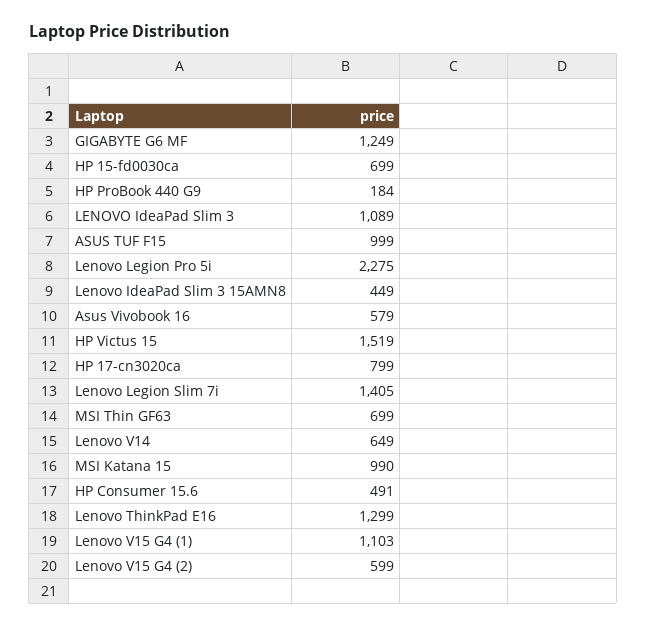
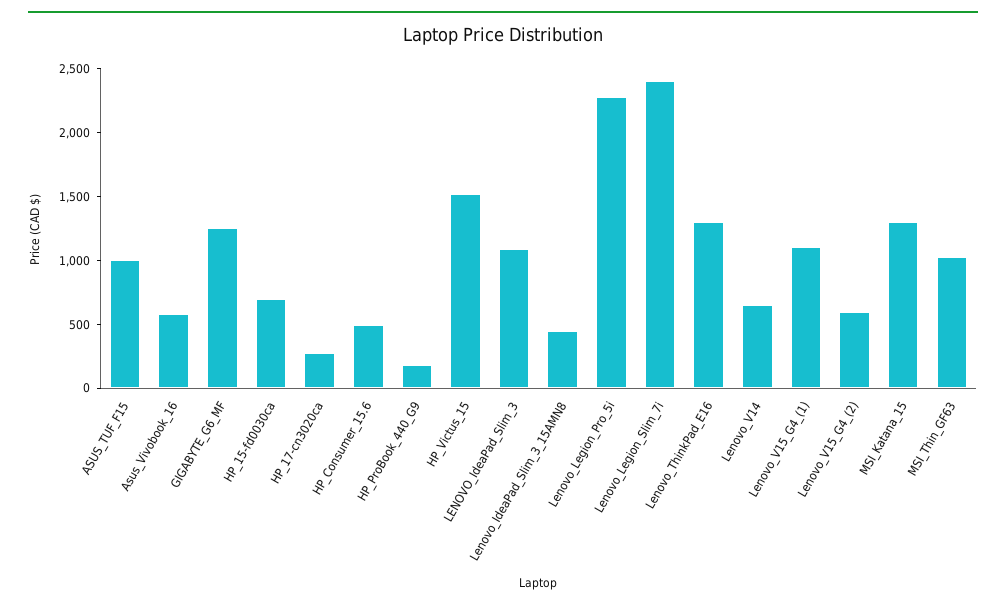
  {
    "GIGABYTE G6 MF": 1249,
    "HP 15-fd0030ca": 699,
    "HP ProBook 440 G9": 184,
    "LENOVO IdeaPad Slim 3": 1089,
    "ASUS TUF F15": 999,
    "Lenovo Legion Pro 5i": 2275,
    "Lenovo IdeaPad Slim 3 15AMN8": 449,
    "Asus Vivobook 16": 579,
    "HP Victus 15": 1519,
-   "HP 17-cn3020ca": 799,
+   "HP 17-cn3020ca": 300,
-   "Lenovo Legion Slim 7i": 1405,
+   "Lenovo Legion Slim 7i": 2400,
-   "MSI Thin GF63": 699,
+   "MSI Thin GF63": 1000,
    "Lenovo V14": 649,
-   "MSI Katana 15": 990,
+   "MSI Katana 15": 1300,
    "HP Consumer 15.6": 491,
    "Lenovo ThinkPad E16": 1299,
    "Lenovo V15 G4 (1)": 1103,
    "Lenovo V15 G4 (2)": 599
  }

